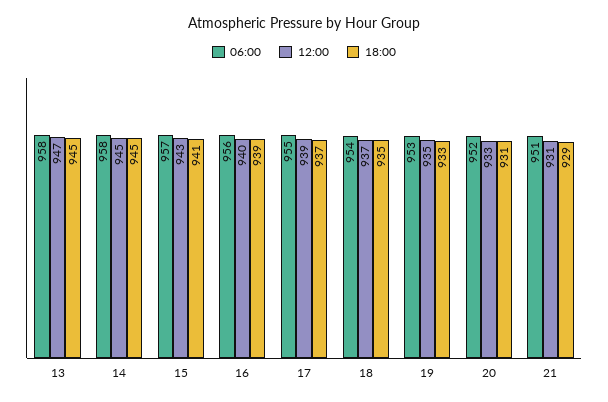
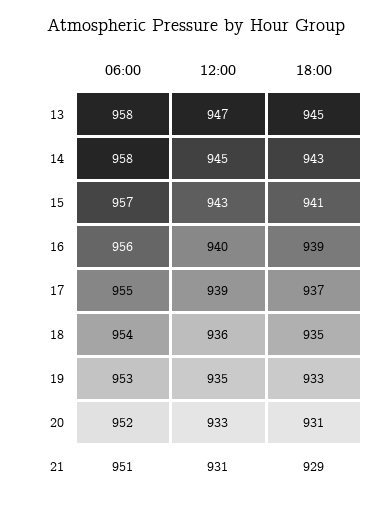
  {
    "06:00": {
      "13": 958,
      "14": 958,
      "15": 957,
      "16": 956,
      "17": 955,
      "18": 954,
      "19": 953,
      "20": 952,
      "21": 951
    },
    "12:00": {
      "13": 947,
      "14": 945,
      "15": 943,
      "16": 940,
      "17": 939,
-     "18": 937,
+     "18": 936,
      "19": 935,
      "20": 933,
      "21": 931
    },
    "18:00": {
      "13": 945,
-     "14": 945,
+     "14": 943,
      "15": 941,
      "16": 939,
      "17": 937,
      "18": 935,
      "19": 933,
      "20": 931,
      "21": 929
    }
  }

